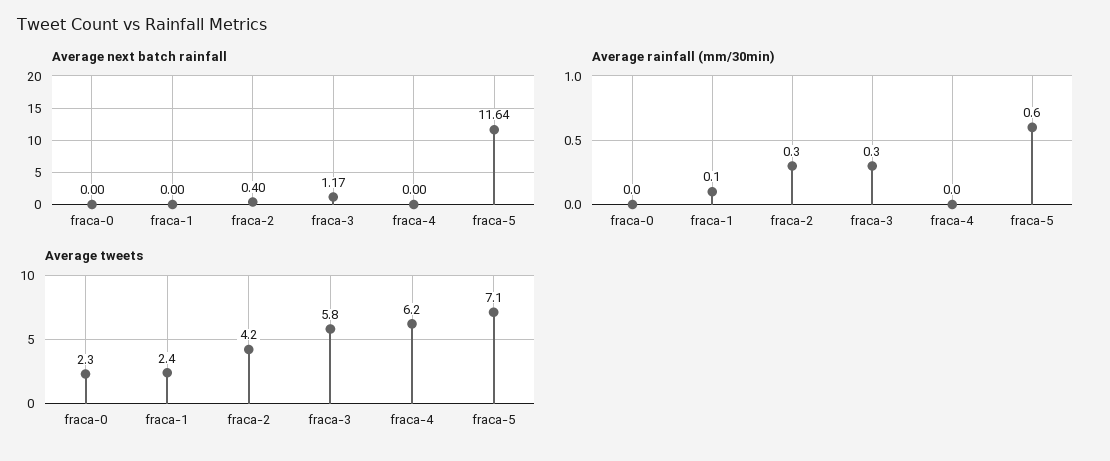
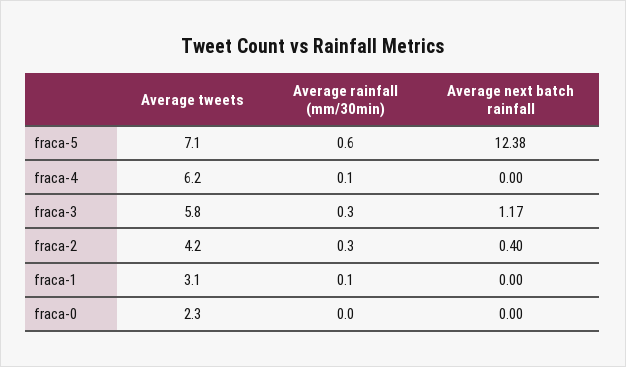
  {
    "Average next batch rainfall": {
      "fraca-0": 0,
      "fraca-1": 0,
      "fraca-2": 0.4,
      "fraca-3": 1.17,
      "fraca-4": 0,
-     "fraca-5": 11.64
+     "fraca-5": 12.38
    },
    "Average rainfall (mm/30min)": {
      "fraca-0": 0,
      "fraca-1": 0.1,
      "fraca-2": 0.3,
      "fraca-3": 0.3,
-     "fraca-4": 0,
+     "fraca-4": 0.1,
      "fraca-5": 0.6
    },
    "Average tweets": {
      "fraca-0": 2.3,
-     "fraca-1": 2.4,
+     "fraca-1": 3.1,
      "fraca-2": 4.2,
      "fraca-3": 5.8,
      "fraca-4": 6.2,
      "fraca-5": 7.1
    }
  }

